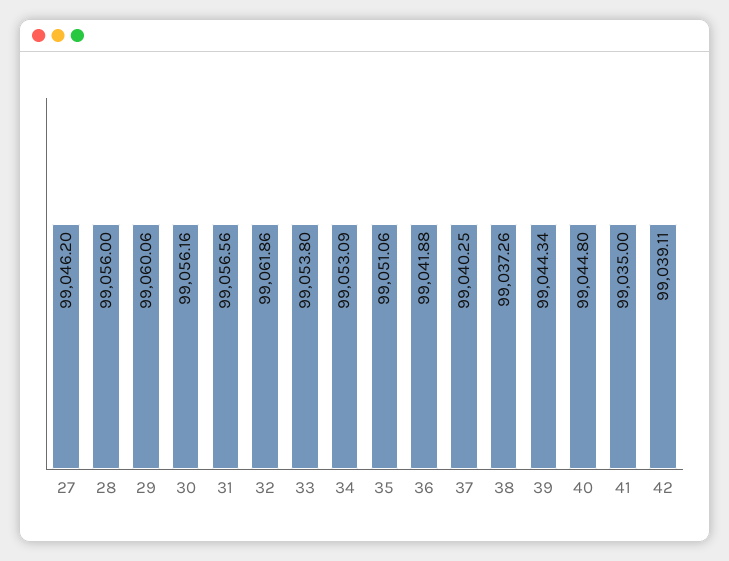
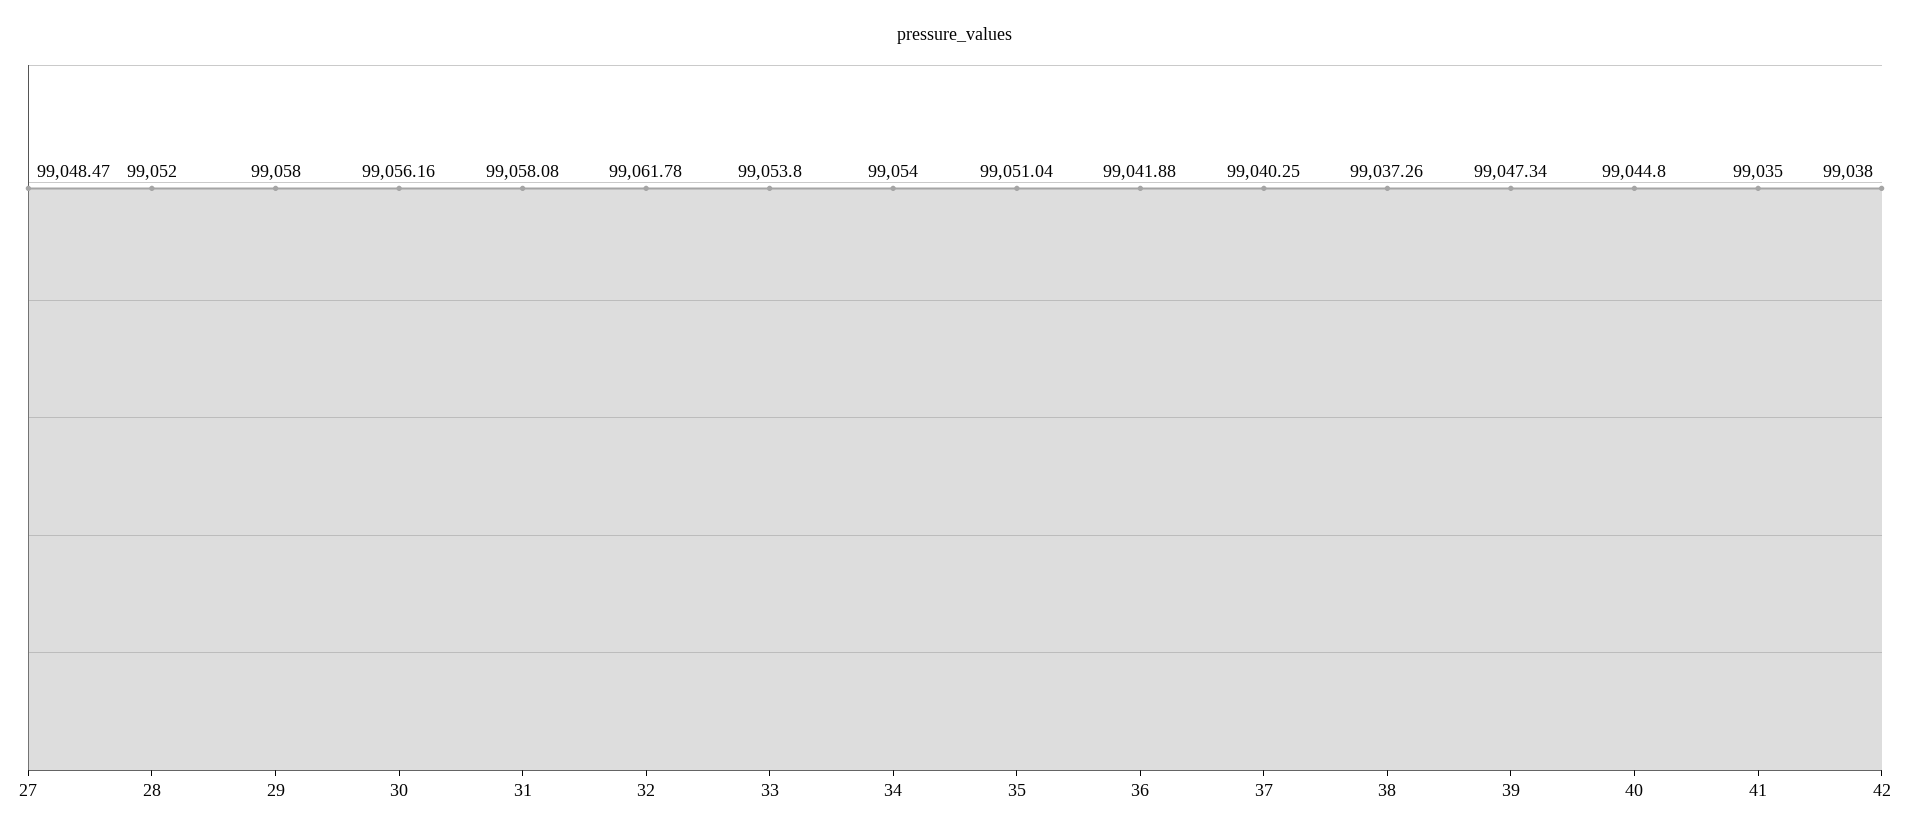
  {
-   "27": 99046.2,
+   "27": 99048.47,
-   "28": 99056,
+   "28": 99052,
-   "29": 99060.06,
+   "29": 99058,
    "30": 99056.16,
-   "31": 99056.56,
+   "31": 99058.08,
-   "32": 99061.86,
+   "32": 99061.78,
    "33": 99053.8,
-   "34": 99053.09,
+   "34": 99054,
-   "35": 99051.06,
+   "35": 99051.04,
    "36": 99041.88,
    "37": 99040.25,
    "38": 99037.26,
-   "39": 99044.34,
+   "39": 99047.34,
    "40": 99044.8,
    "41": 99035,
-   "42": 99039.11
+   "42": 99038
  }

